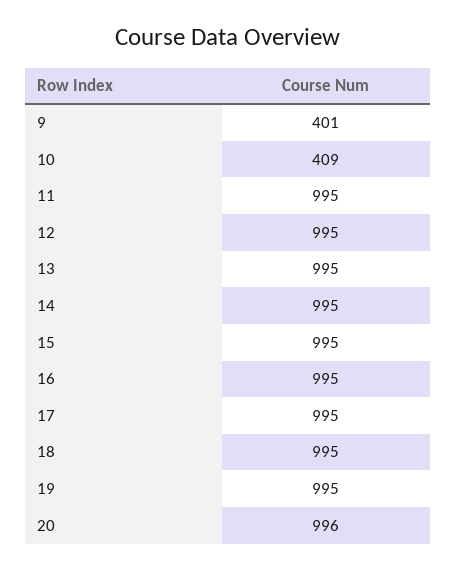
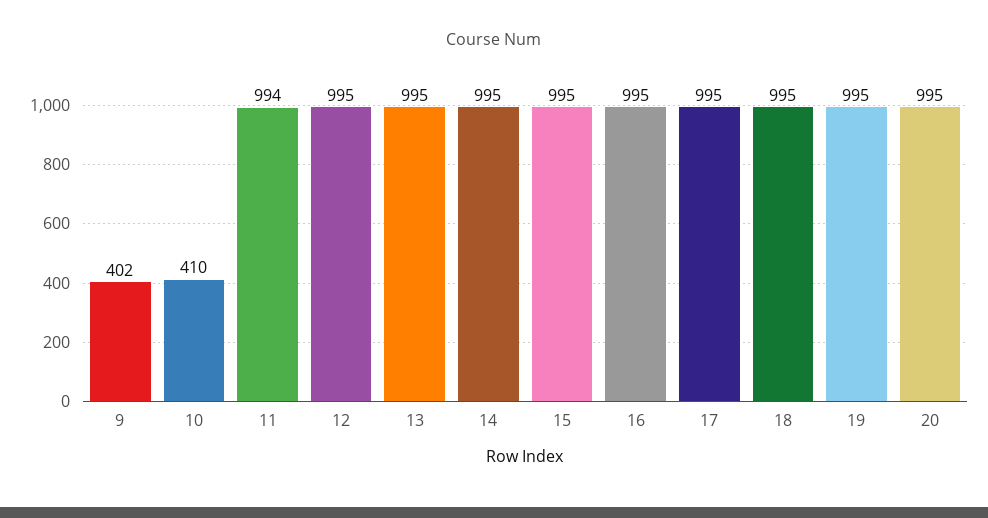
  {
-   "9": 401,
+   "9": 402,
-   "10": 409,
+   "10": 410,
-   "11": 995,
+   "11": 994,
    "12": 995,
    "13": 995,
    "14": 995,
    "15": 995,
    "16": 995,
    "17": 995,
    "18": 995,
    "19": 995,
-   "20": 996
+   "20": 995
  }

